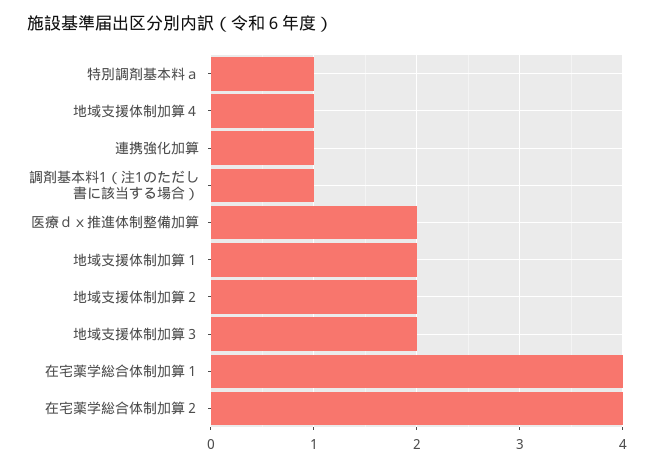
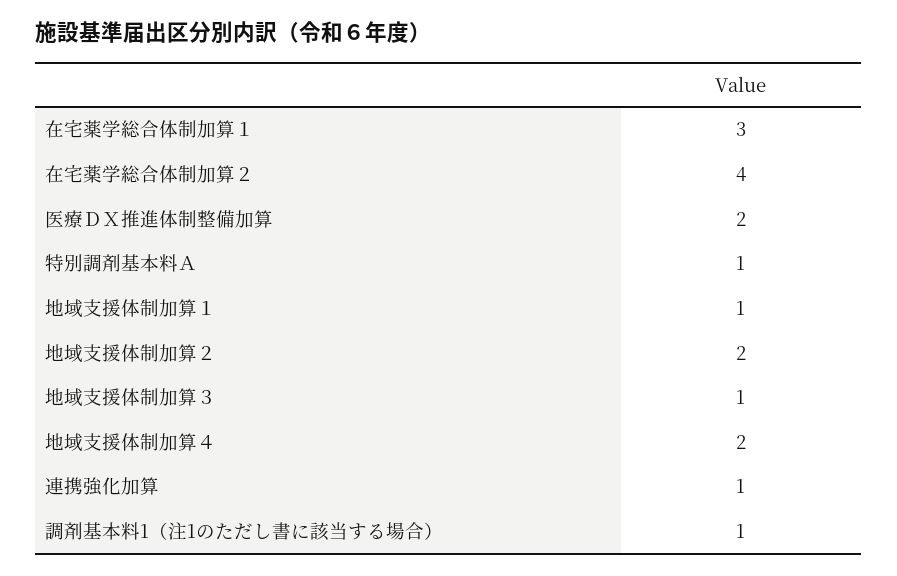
  {
    "特別調剤基本料ａ": 1,
-   "地域支援体制加算４": 1,
+   "地域支援体制加算４": 2,
    "連携強化加算": 1,
    "調剤基本料1（注1のただし書に該当する場合）": 1,
    "医療ｄｘ推進体制整備加算": 2,
-   "地域支援体制加算１": 2,
+   "地域支援体制加算１": 1,
    "地域支援体制加算２": 2,
-   "地域支援体制加算３": 2,
+   "地域支援体制加算３": 1,
-   "在宅薬学総合体制加算１": 4,
+   "在宅薬学総合体制加算１": 3,
    "在宅薬学総合体制加算２": 4
  }

